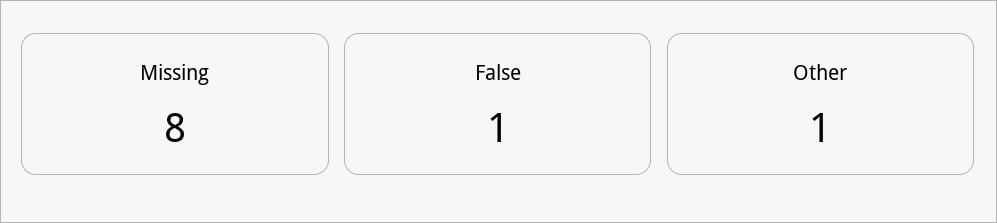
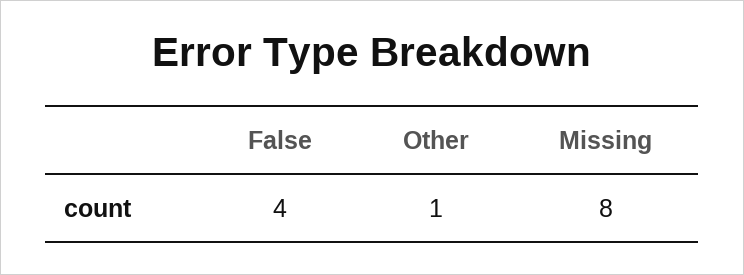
  {
    "Missing": 8,
-   "False": 1,
+   "False": 4,
    "Other": 1
  }

